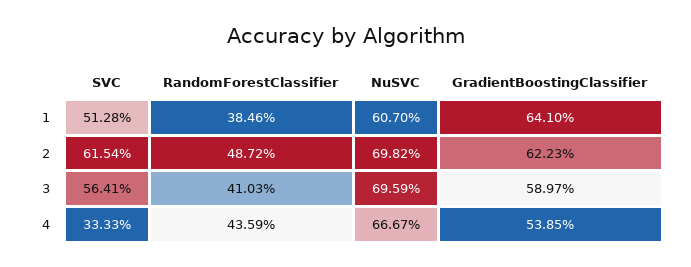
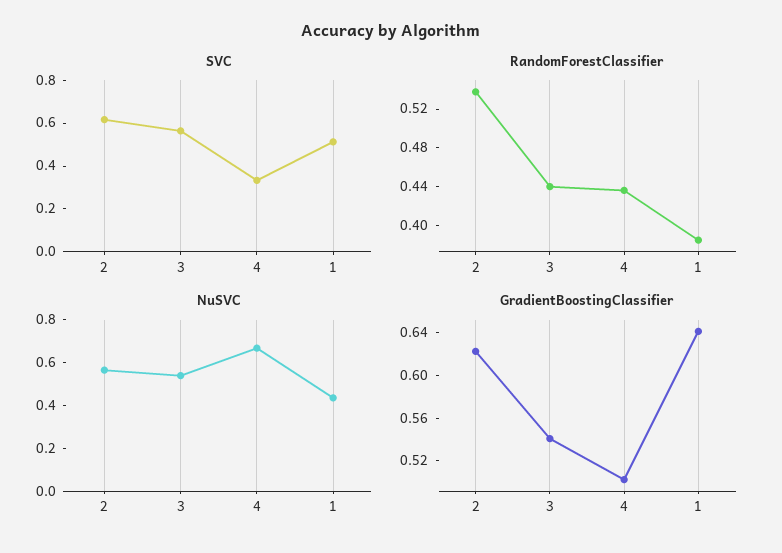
  {
    "SVC": {
      "1": 0.5128,
      "2": 0.6154,
      "3": 0.5641,
      "4": 0.3333
    },
    "RandomForestClassifier": {
      "1": 0.3846,
-     "2": 0.4872,
+     "2": 0.54,
-     "3": 0.4103,
+     "3": 0.44,
      "4": 0.4359
    },
    "NuSVC": {
-     "1": 0.607,
+     "1": 0.45,
-     "2": 0.6982,
+     "2": 0.55,
-     "3": 0.6959,
+     "3": 0.55,
      "4": 0.6667
    },
    "GradientBoostingClassifier": {
      "1": 0.641,
      "2": 0.6223,
-     "3": 0.5897,
+     "3": 0.54,
-     "4": 0.5385
+     "4": 0.5
    }
  }

